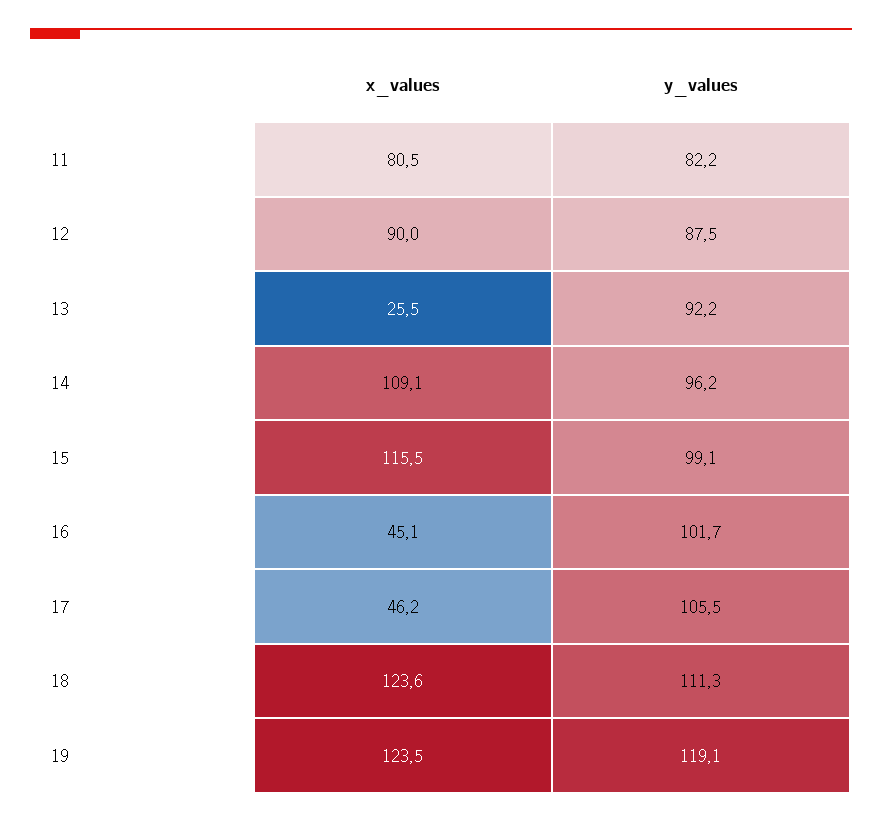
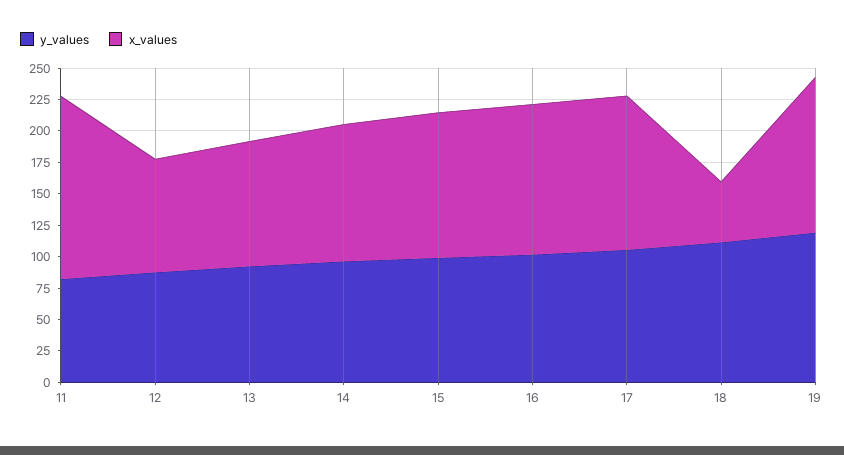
  {
    "x_values": {
-     "11": 80.5,
+     "11": 150,
      "12": 90,
-     "13": 25.5,
+     "13": 100,
      "14": 109.1,
      "15": 115.5,
-     "16": 45.1,
+     "16": 125,
-     "17": 46.2,
+     "17": 125,
-     "18": 123.6,
+     "18": 50,
      "19": 123.5
    },
    "y_values": {
      "11": 82.2,
      "12": 87.5,
      "13": 92.2,
      "14": 96.2,
      "15": 99.1,
      "16": 101.7,
      "17": 105.5,
      "18": 111.3,
      "19": 119.1
    }
  }

